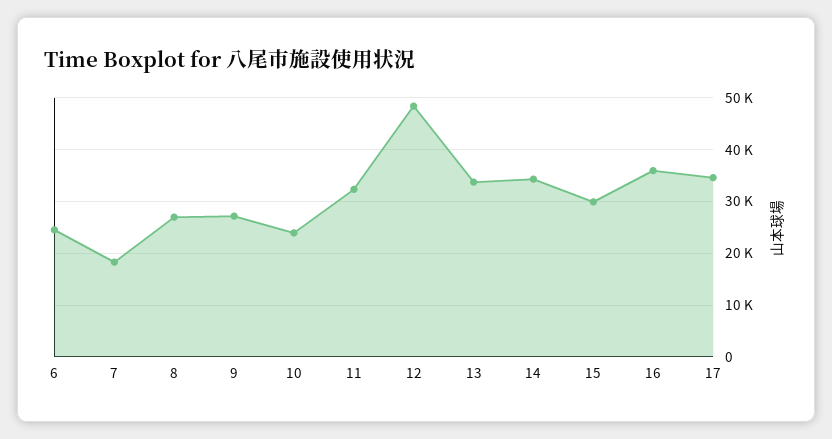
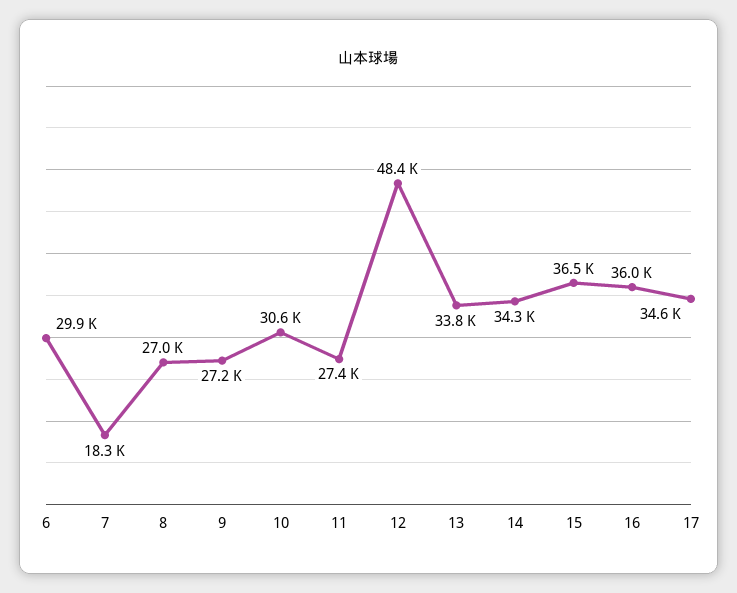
  {
-   "6": 24000,
+   "6": 29900,
    "7": 18300,
    "8": 27000,
    "9": 27200,
-   "10": 24000,
+   "10": 30600,
-   "11": 32000,
+   "11": 27400,
    "12": 48400,
    "13": 33800,
    "14": 34300,
-   "15": 30000,
+   "15": 36500,
    "16": 36000,
    "17": 34600
  }

